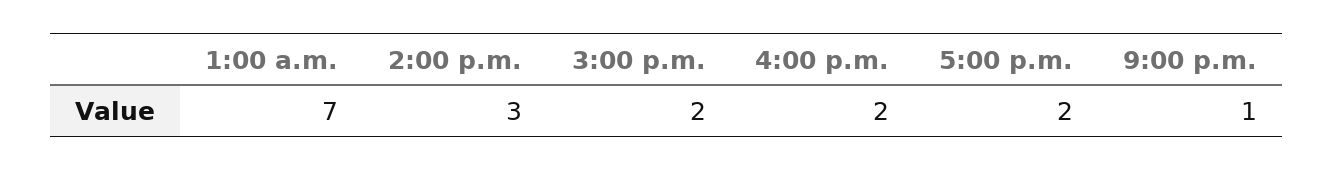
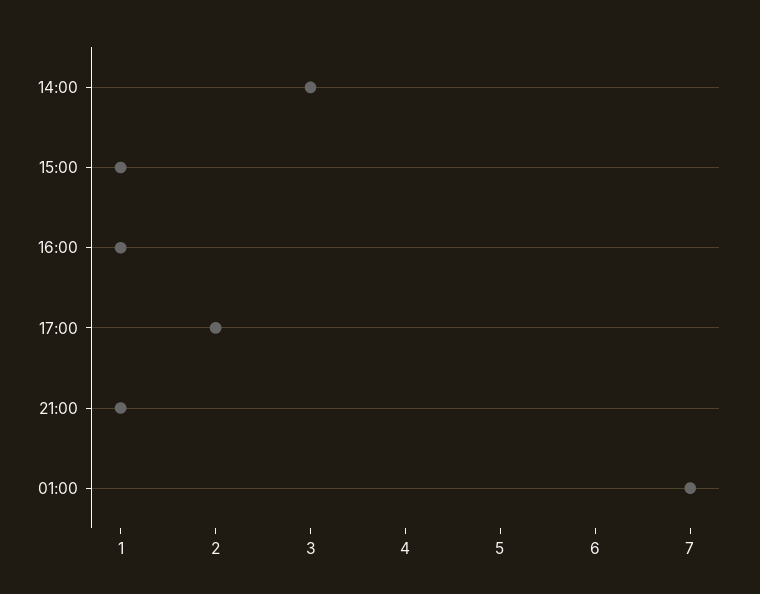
  {
    "1:00 a.m.": 7,
    "2:00 p.m.": 3,
-   "3:00 p.m.": 2,
+   "3:00 p.m.": 1,
-   "4:00 p.m.": 2,
+   "4:00 p.m.": 1,
    "5:00 p.m.": 2,
    "9:00 p.m.": 1
  }

